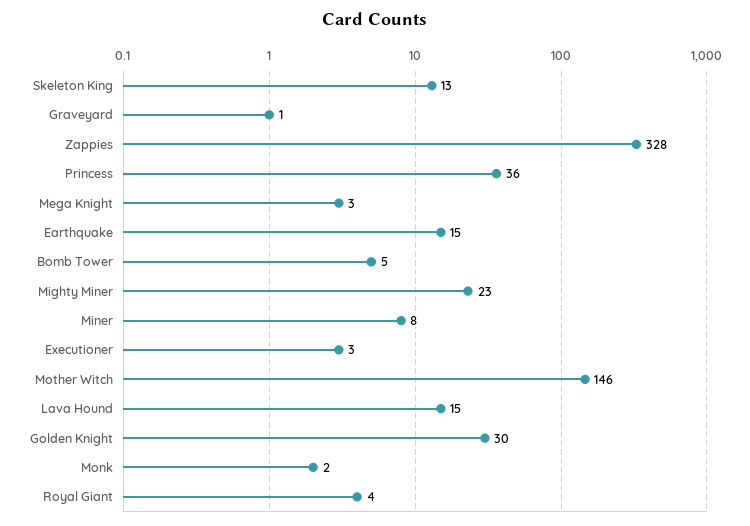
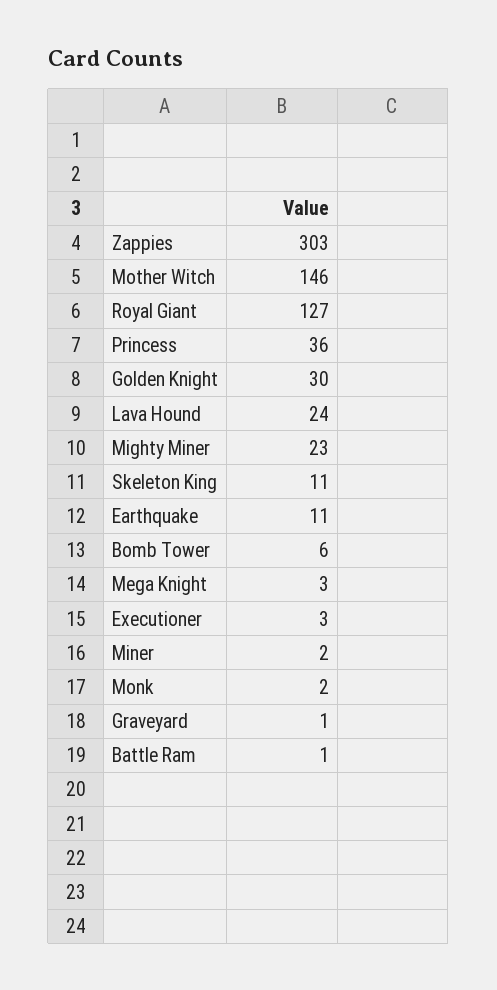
  {
-   "Skeleton King": 13,
+   "Skeleton King": 11,
    "Graveyard": 1,
-   "Zappies": 328,
+   "Zappies": 303,
    "Princess": 36,
    "Mega Knight": 3,
-   "Earthquake": 15,
+   "Earthquake": 11,
-   "Bomb Tower": 5,
+   "Bomb Tower": 6,
    "Mighty Miner": 23,
-   "Miner": 8,
+   "Miner": 2,
    "Executioner": 3,
    "Mother Witch": 146,
-   "Lava Hound": 15,
+   "Lava Hound": 24,
    "Golden Knight": 30,
    "Monk": 2,
-   "Royal Giant": 4
+   "Royal Giant": 127,
+   "Battle Ram": 1
  }

